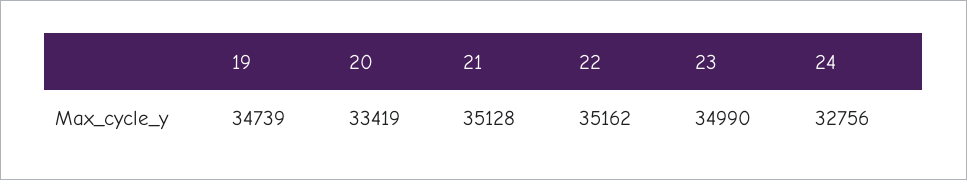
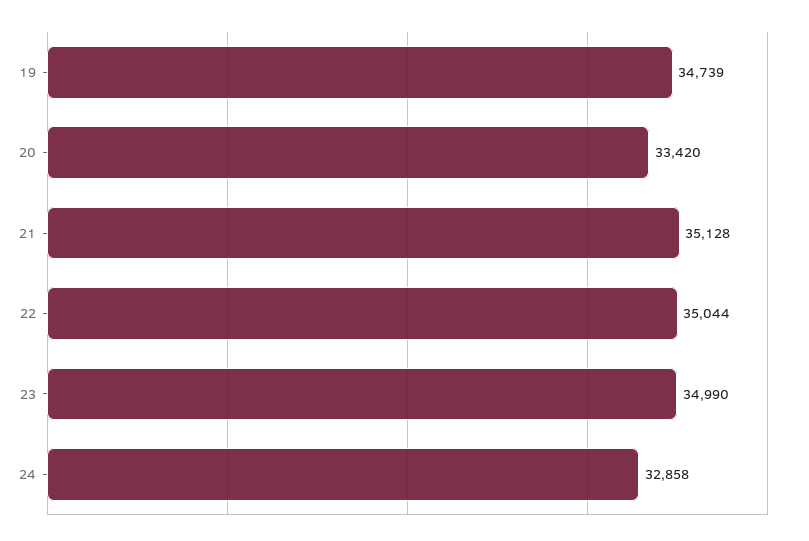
  {
    "19": 34739,
-   "20": 33419,
+   "20": 33420,
    "21": 35128,
-   "22": 35162,
+   "22": 35044,
    "23": 34990,
-   "24": 32756
+   "24": 32858
  }

